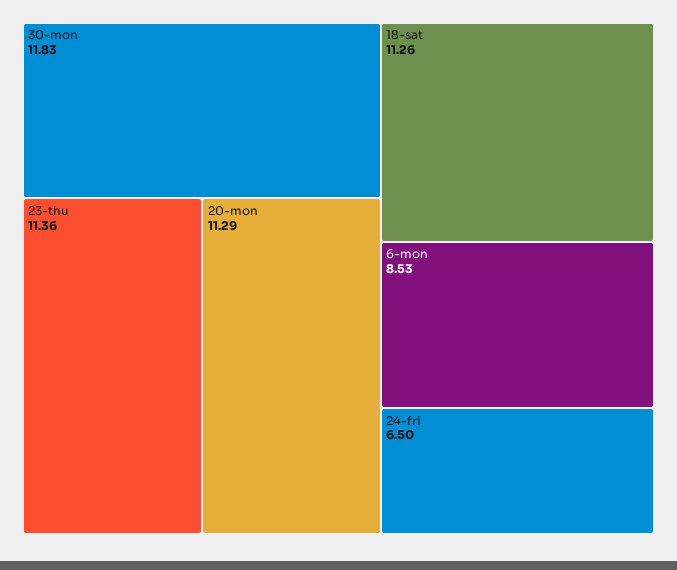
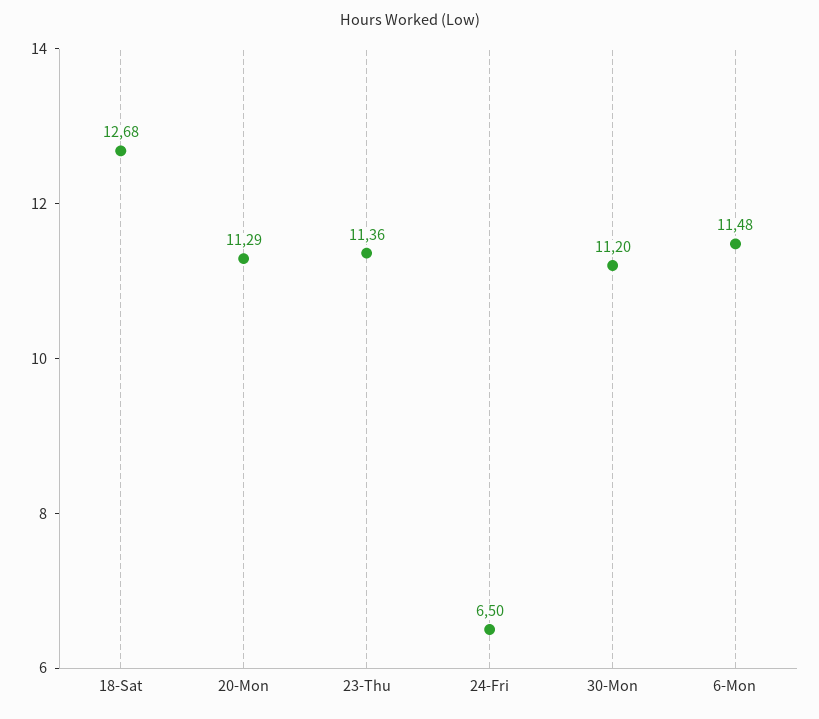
  {
-   "30-mon": 11.83,
+   "30-mon": 11.2,
    "23-thu": 11.36,
    "20-mon": 11.29,
-   "18-sat": 11.26,
+   "18-sat": 12.68,
-   "6-mon": 8.53,
+   "6-mon": 11.48,
    "24-fri": 6.5
  }

